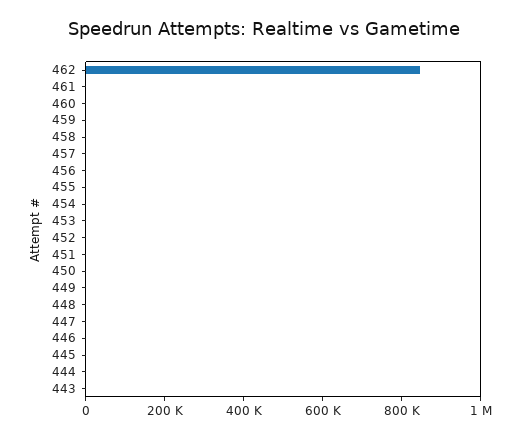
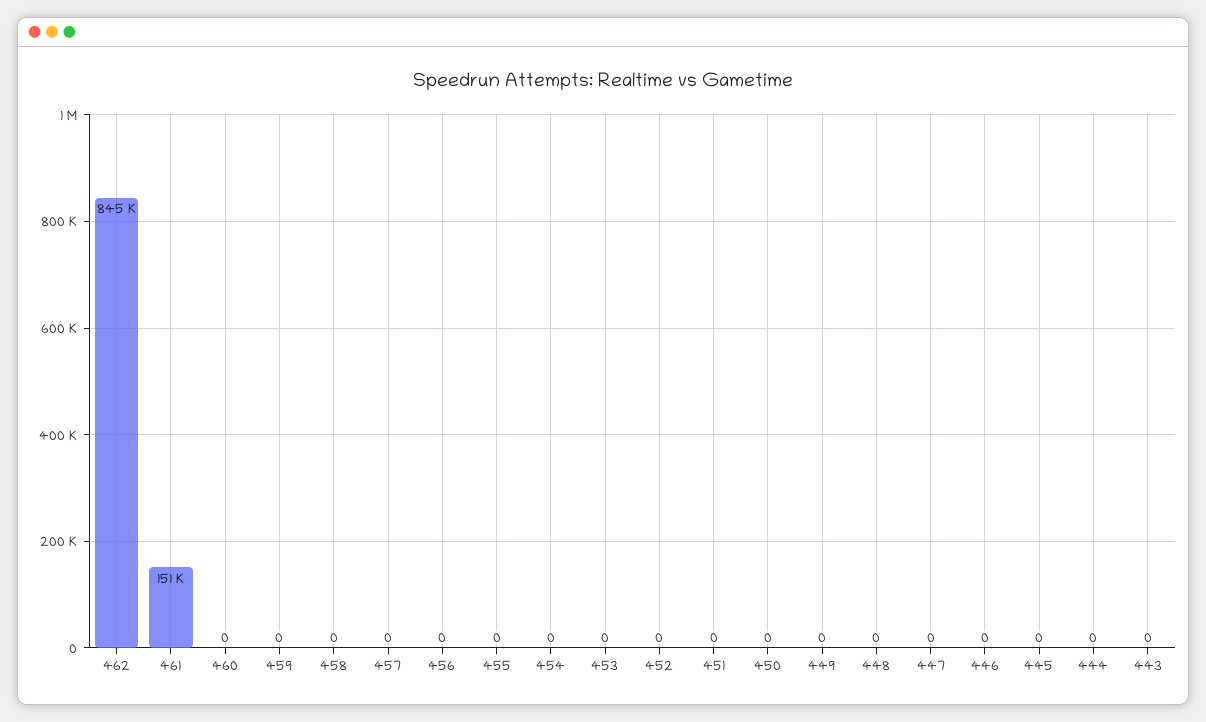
  {
    "462": 845000,
-   "461": 0,
+   "461": 151000,
    "460": 0,
    "459": 0,
    "458": 0,
    "457": 0,
    "456": 0,
    "455": 0,
    "454": 0,
    "453": 0,
    "452": 0,
    "451": 0,
    "450": 0,
    "449": 0,
    "448": 0,
    "447": 0,
    "446": 0,
    "445": 0,
    "444": 0,
    "443": 0
  }

